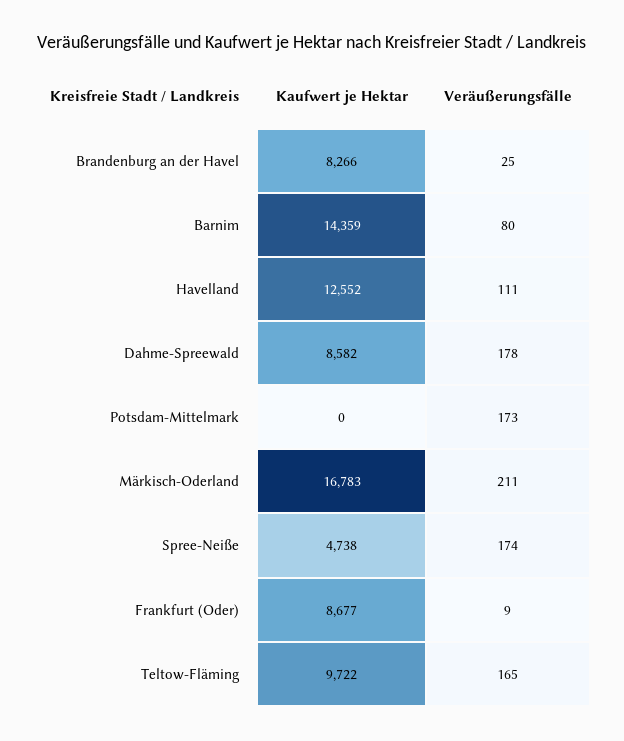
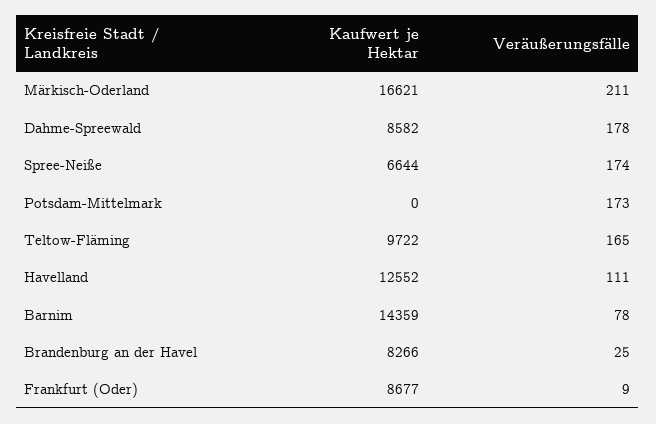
  {
    "Kaufwert je Hektar": {
      "Brandenburg an der Havel": 8266,
      "Barnim": 14359,
      "Havelland": 12552,
      "Dahme-Spreewald": 8582,
      "Potsdam-Mittelmark": 0,
-     "Märkisch-Oderland": 16783,
+     "Märkisch-Oderland": 16621,
-     "Spree-Neiße": 4738,
+     "Spree-Neiße": 6644,
      "Frankfurt (Oder)": 8677,
      "Teltow-Fläming": 9722
    },
    "Veräußerungsfälle": {
      "Brandenburg an der Havel": 25,
-     "Barnim": 80,
+     "Barnim": 78,
      "Havelland": 111,
      "Dahme-Spreewald": 178,
      "Potsdam-Mittelmark": 173,
      "Märkisch-Oderland": 211,
      "Spree-Neiße": 174,
      "Frankfurt (Oder)": 9,
      "Teltow-Fläming": 165
    }
  }

